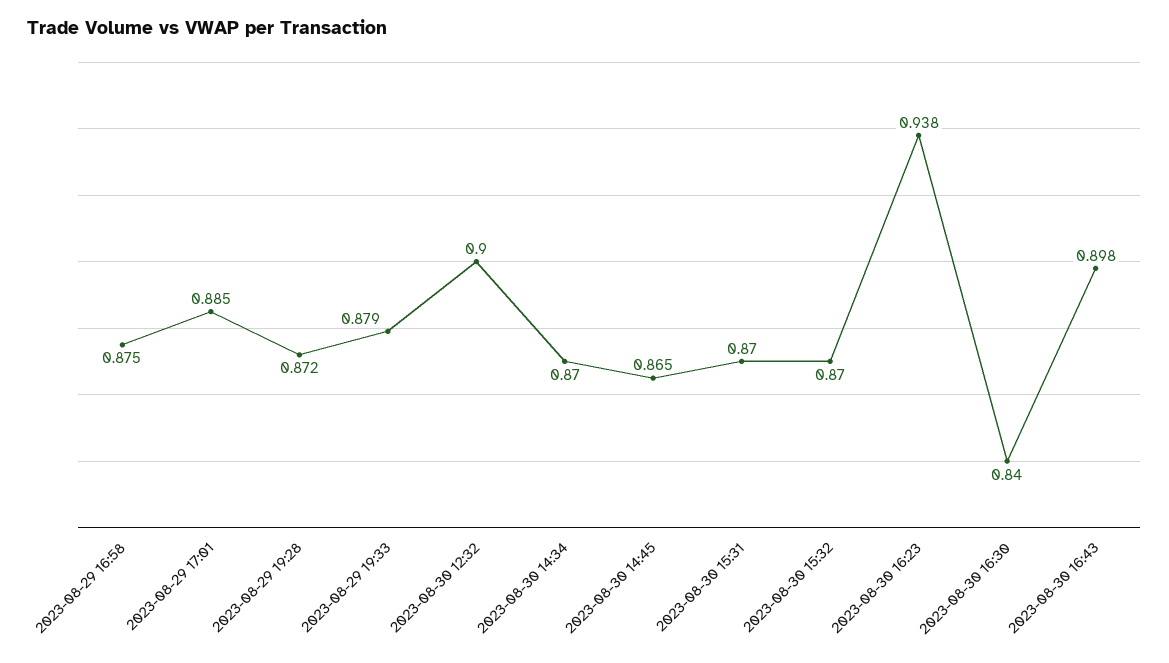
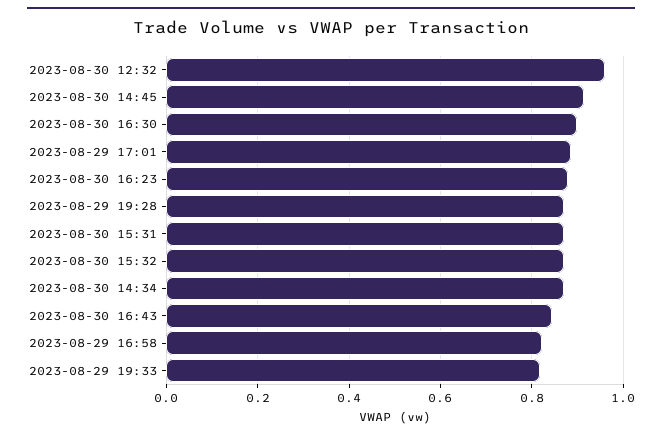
  {
-   "2023-08-29 16:58": 0.875,
+   "2023-08-29 16:58": 0.82,
    "2023-08-29 17:01": 0.885,
    "2023-08-29 19:28": 0.872,
-   "2023-08-29 19:33": 0.879,
+   "2023-08-29 19:33": 0.82,
-   "2023-08-30 12:32": 0.9,
+   "2023-08-30 12:32": 0.96,
    "2023-08-30 14:34": 0.87,
-   "2023-08-30 14:45": 0.865,
+   "2023-08-30 14:45": 0.92,
    "2023-08-30 15:31": 0.87,
    "2023-08-30 15:32": 0.87,
-   "2023-08-30 16:23": 0.938,
+   "2023-08-30 16:23": 0.88,
-   "2023-08-30 16:30": 0.84,
+   "2023-08-30 16:30": 0.9,
-   "2023-08-30 16:43": 0.898
+   "2023-08-30 16:43": 0.84
  }

